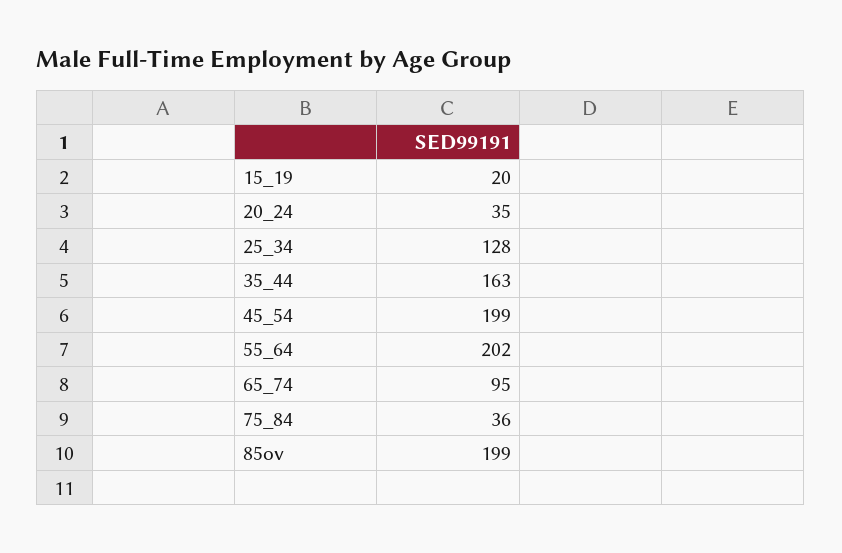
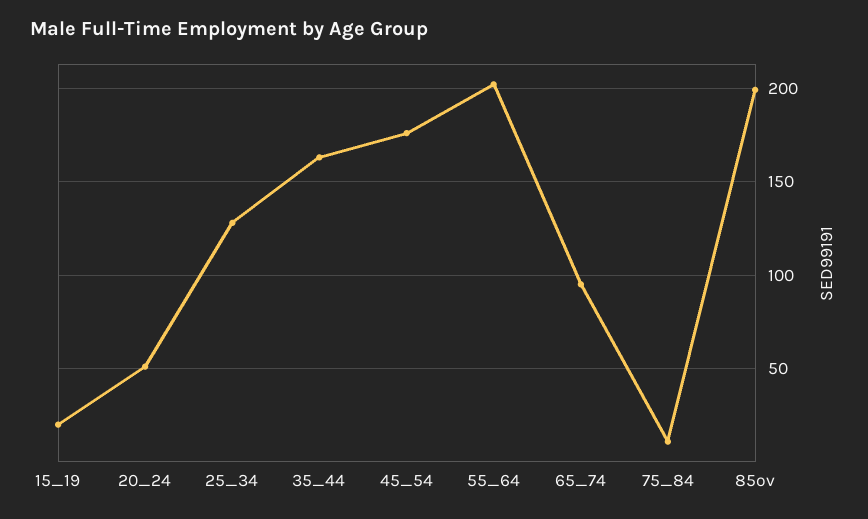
  {
    "15_19": 20,
-   "20_24": 35,
+   "20_24": 50,
    "25_34": 128,
    "35_44": 163,
-   "45_54": 199,
+   "45_54": 175,
    "55_64": 202,
    "65_74": 95,
-   "75_84": 36,
+   "75_84": 10,
    "85ov": 199
  }

